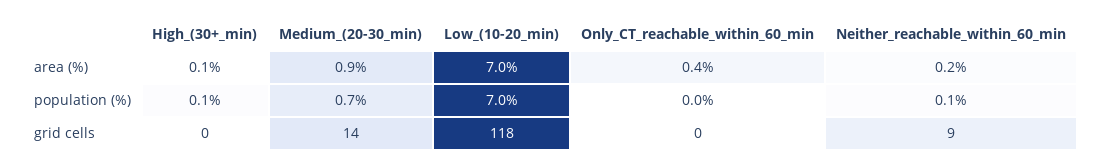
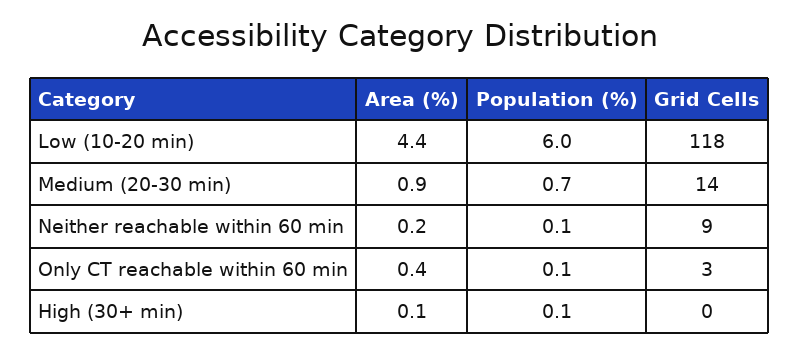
  {
    "High_(30+_min)": {
      "area (%)": 0.1,
      "population (%)": 0.1,
      "grid cells": 0
    },
    "Medium_(20-30_min)": {
      "area (%)": 0.9,
      "population (%)": 0.7,
      "grid cells": 14
    },
    "Low_(10-20_min)": {
-     "area (%)": 7,
+     "area (%)": 4.4,
-     "population (%)": 7,
+     "population (%)": 6,
      "grid cells": 118
    },
    "Only_CT_reachable_within_60_min": {
      "area (%)": 0.4,
-     "population (%)": 0,
+     "population (%)": 0.1,
-     "grid cells": 0
+     "grid cells": 3
    },
    "Neither_reachable_within_60_min": {
      "area (%)": 0.2,
      "population (%)": 0.1,
      "grid cells": 9
    }
  }

